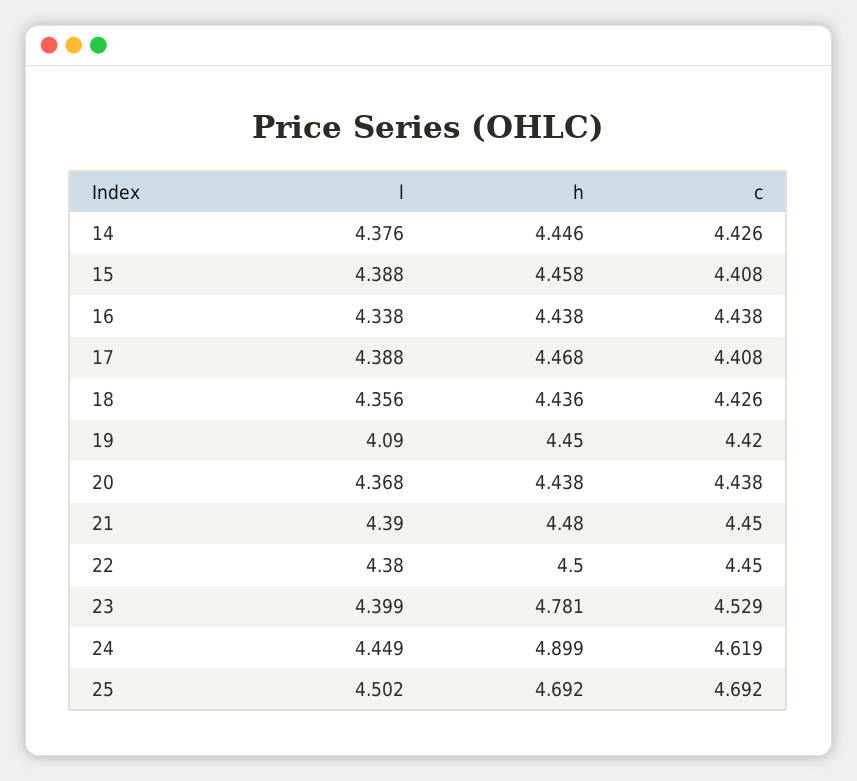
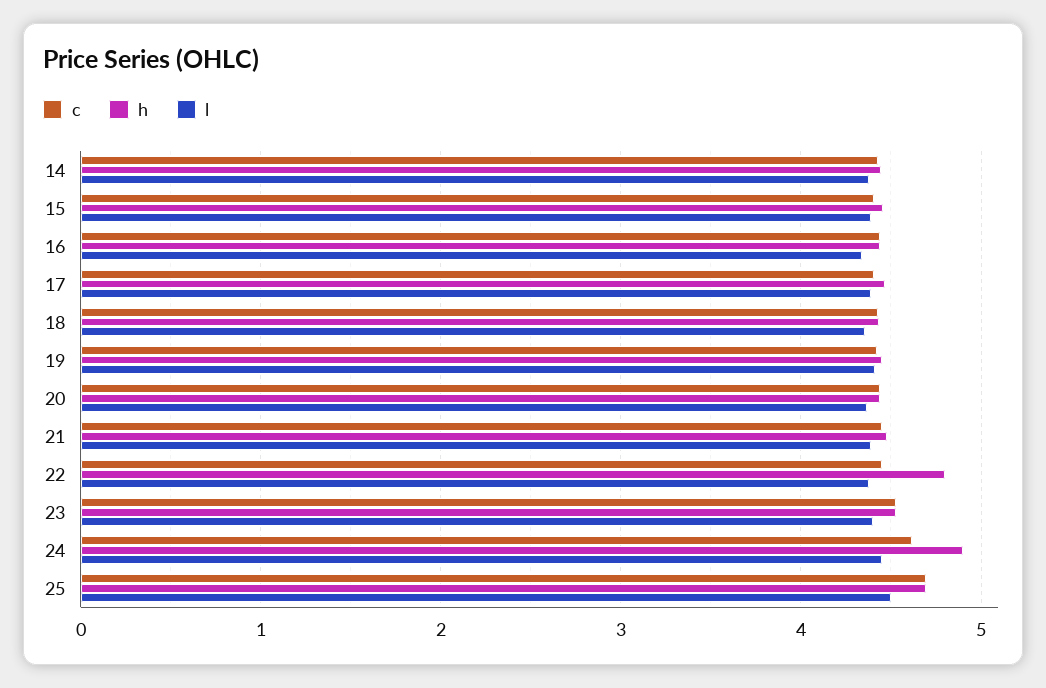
  {
    "l": {
      "14": 4.376,
      "15": 4.388,
      "16": 4.338,
      "17": 4.388,
      "18": 4.356,
-     "19": 4.09,
+     "19": 4.4,
      "20": 4.368,
      "21": 4.39,
      "22": 4.38,
      "23": 4.399,
      "24": 4.449,
      "25": 4.502
    },
    "h": {
      "14": 4.446,
      "15": 4.458,
      "16": 4.438,
      "17": 4.468,
      "18": 4.436,
      "19": 4.45,
      "20": 4.438,
      "21": 4.48,
-     "22": 4.5,
+     "22": 4.8,
-     "23": 4.781,
+     "23": 4.5,
      "24": 4.899,
      "25": 4.692
    },
    "c": {
      "14": 4.426,
      "15": 4.408,
      "16": 4.438,
      "17": 4.408,
      "18": 4.426,
      "19": 4.42,
      "20": 4.438,
      "21": 4.45,
      "22": 4.45,
      "23": 4.529,
      "24": 4.619,
      "25": 4.692
    }
  }

